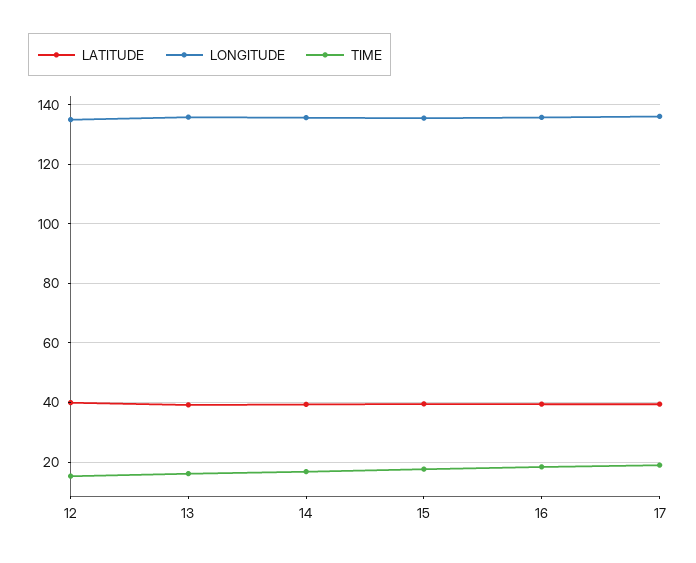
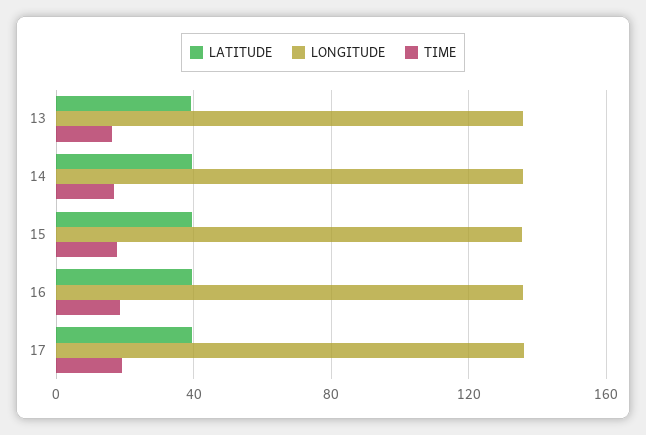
  {
    "LATITUDE": {
-     "12": 40,
      "13": 40,
      "14": 40,
      "15": 40,
      "16": 40,
      "17": 40
    },
    "LONGITUDE": {
-     "12": 135,
      "13": 135,
      "14": 135,
      "15": 135,
      "16": 135,
      "17": 135
    },
    "TIME": {
-     "12": 15,
      "13": 15,
      "14": 17.5,
      "15": 17.5,
      "16": 17.5,
      "17": 20
    }
  }

